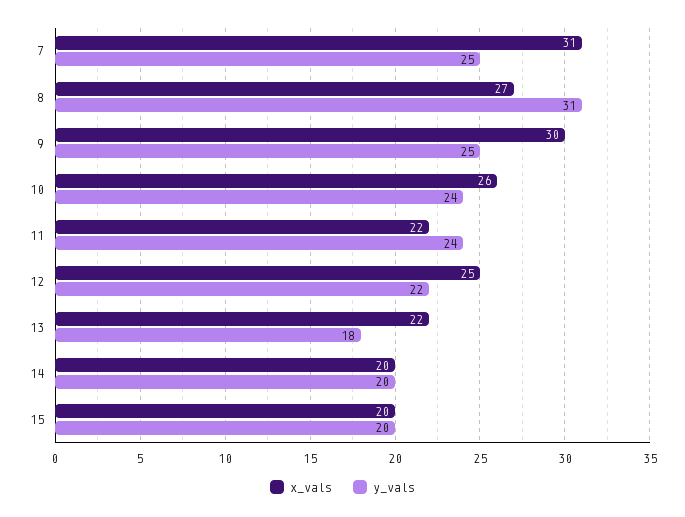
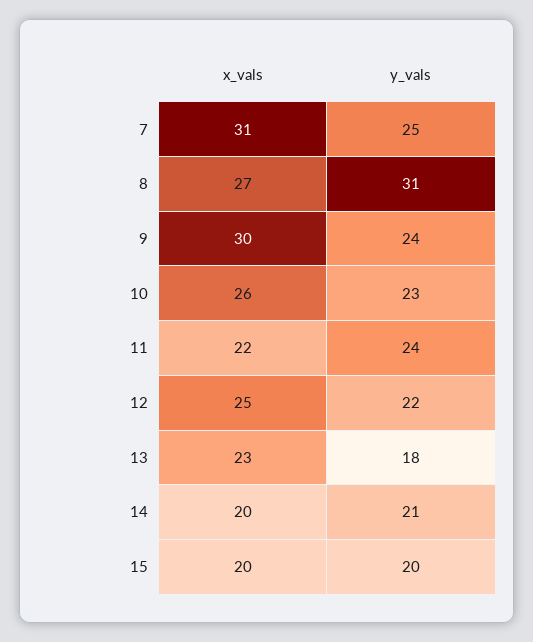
  {
    "x_vals": {
      "7": 31,
      "8": 27,
      "9": 30,
      "10": 26,
      "11": 22,
      "12": 25,
-     "13": 22,
+     "13": 23,
      "14": 20,
      "15": 20
    },
    "y_vals": {
      "7": 25,
      "8": 31,
-     "9": 25,
+     "9": 24,
-     "10": 24,
+     "10": 23,
      "11": 24,
      "12": 22,
      "13": 18,
-     "14": 20,
+     "14": 21,
      "15": 20
    }
  }

